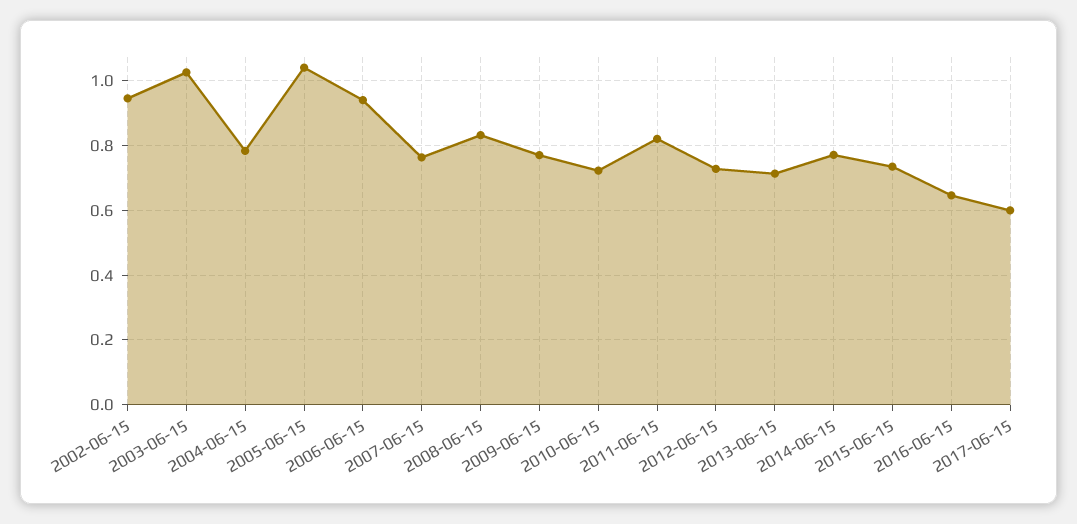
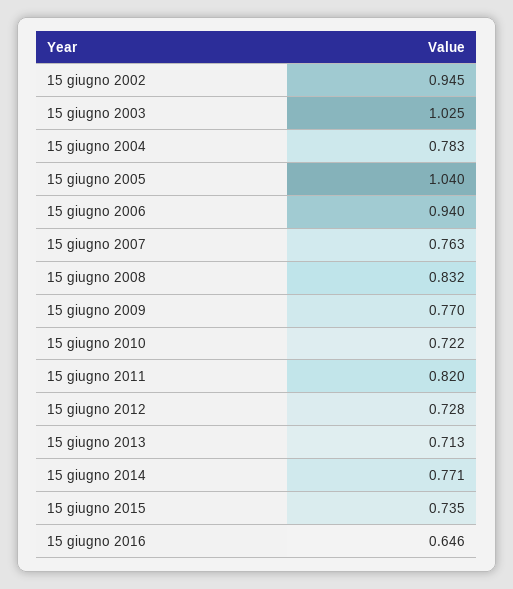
  {
    "2002-06-15": 0.945,
    "2003-06-15": 1.025,
    "2004-06-15": 0.783,
    "2005-06-15": 1.04,
    "2006-06-15": 0.94,
    "2007-06-15": 0.763,
    "2008-06-15": 0.832,
    "2009-06-15": 0.77,
    "2010-06-15": 0.722,
    "2011-06-15": 0.82,
    "2012-06-15": 0.728,
    "2013-06-15": 0.713,
    "2014-06-15": 0.771,
    "2015-06-15": 0.735,
-   "2016-06-15": 0.646,
+   "2016-06-15": 0.646
-   "2017-06-15": 0.6
  }

